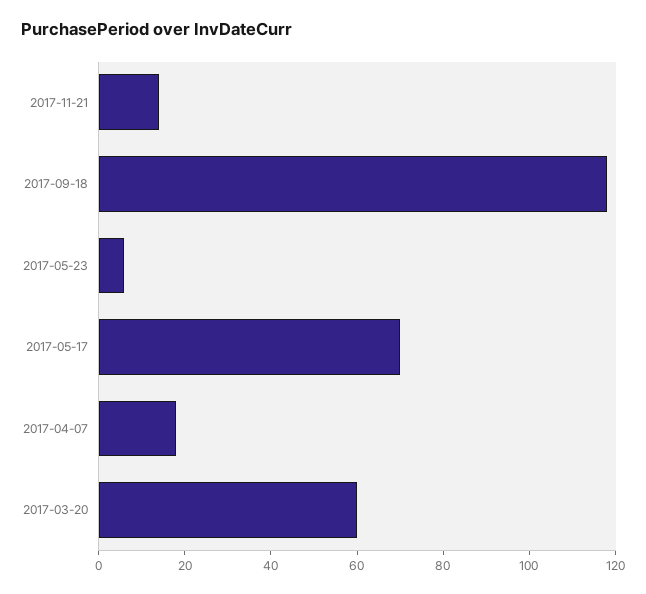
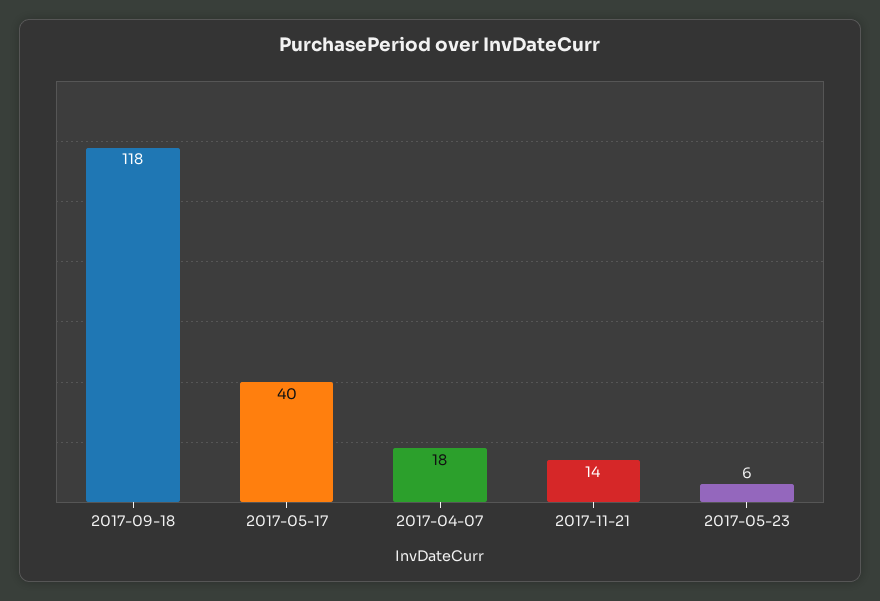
  {
    "2017-11-21": 14,
    "2017-09-18": 118,
    "2017-05-23": 6,
-   "2017-05-17": 70,
+   "2017-05-17": 40,
-   "2017-04-07": 18,
+   "2017-04-07": 18
-   "2017-03-20": 60
  }

